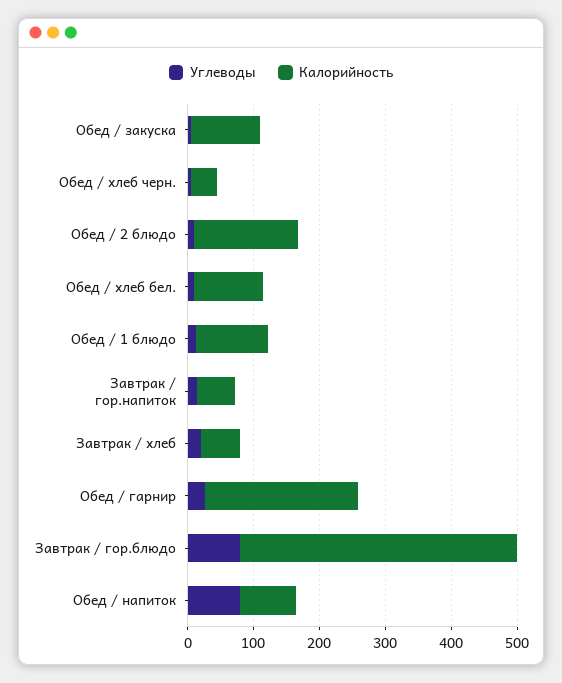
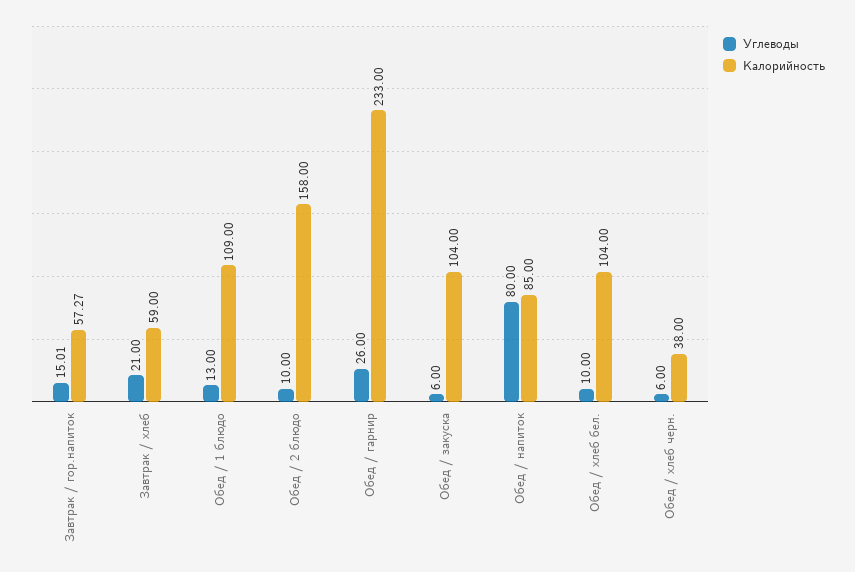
  {
    "Углеводы": {
      "Обед / закуска": 6,
      "Обед / хлеб черн.": 6,
      "Обед / 2 блюдо": 10,
      "Обед / хлеб бел.": 10,
      "Обед / 1 блюдо": 13,
      "Завтрак / гор.напиток": 15.01,
      "Завтрак / хлеб": 21,
      "Обед / гарнир": 26,
-     "Завтрак / гор.блюдо": 80,
      "Обед / напиток": 80
    },
    "Калорийность": {
      "Обед / закуска": 104,
      "Обед / хлеб черн.": 38,
      "Обед / 2 блюдо": 158,
      "Обед / хлеб бел.": 104,
      "Обед / 1 блюдо": 109,
      "Завтрак / гор.напиток": 57.27,
      "Завтрак / хлеб": 59,
      "Обед / гарнир": 233,
-     "Завтрак / гор.блюдо": 420,
      "Обед / напиток": 85
    }
  }

